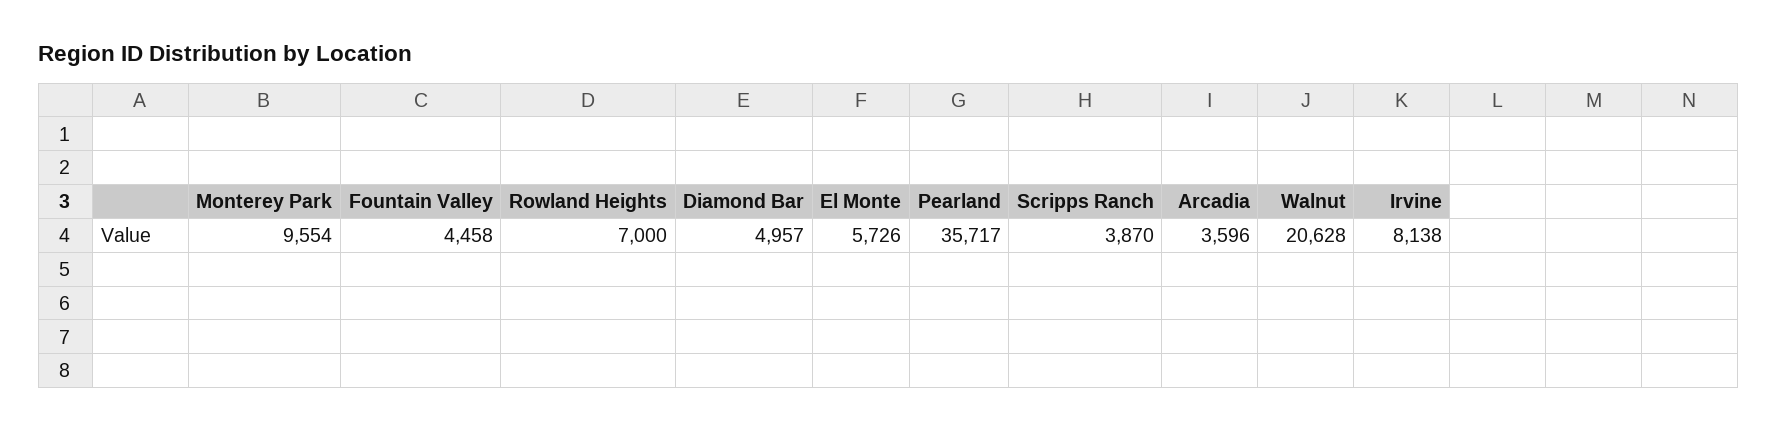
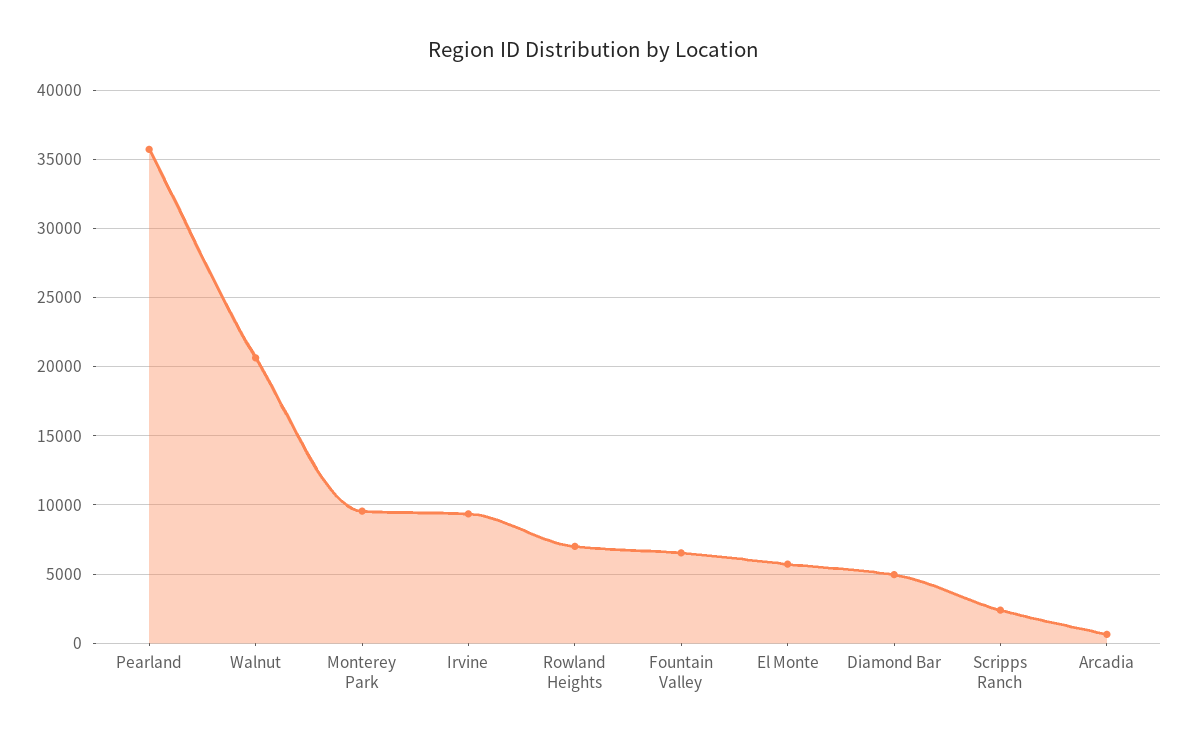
  {
    "Monterey Park": 9554,
-   "Fountain Valley": 4458,
+   "Fountain Valley": 6500,
    "Rowland Heights": 7000,
    "Diamond Bar": 4957,
    "El Monte": 5726,
    "Pearland": 35717,
-   "Scripps Ranch": 3870,
+   "Scripps Ranch": 2500,
-   "Arcadia": 3596,
+   "Arcadia": 500,
    "Walnut": 20628,
-   "Irvine": 8138
+   "Irvine": 9500
  }

